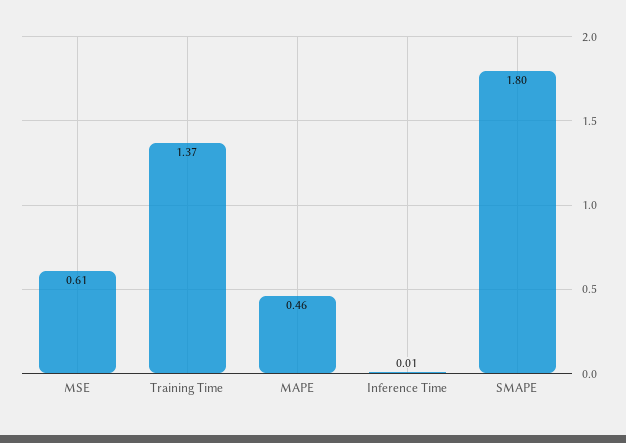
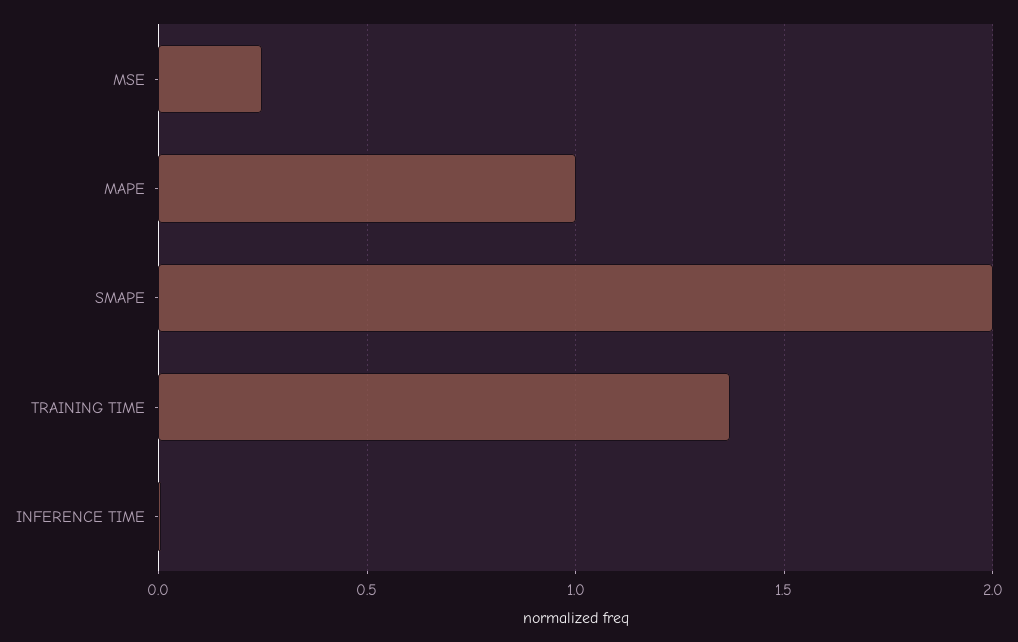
  {
-   "MSE": 0.61,
+   "MSE": 0.25,
    "Training Time": 1.37,
-   "MAPE": 0.46,
+   "MAPE": 1,
    "Inference Time": 0.01,
-   "SMAPE": 1.8
+   "SMAPE": 2
  }

